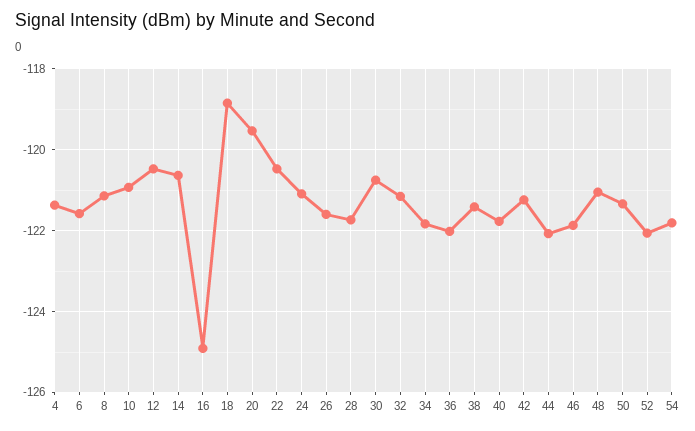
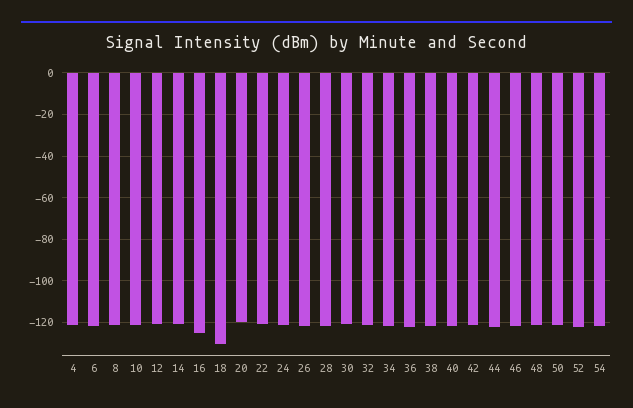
  {
    "4": -121.4,
    "6": -121.6,
    "8": -121.2,
    "10": -121,
    "12": -120.4,
    "14": -120.6,
    "16": -125,
-   "18": -118.8,
+   "18": -130,
    "20": -119.6,
    "22": -120.4,
    "24": -121,
    "26": -121.6,
    "28": -121.8,
    "30": -120.8,
    "32": -121.2,
    "34": -121.8,
    "36": -122,
    "38": -121.4,
    "40": -121.8,
    "42": -121.2,
    "44": -122,
    "46": -121.8,
    "48": -121,
    "50": -121.4,
    "52": -122,
    "54": -121.8
  }

